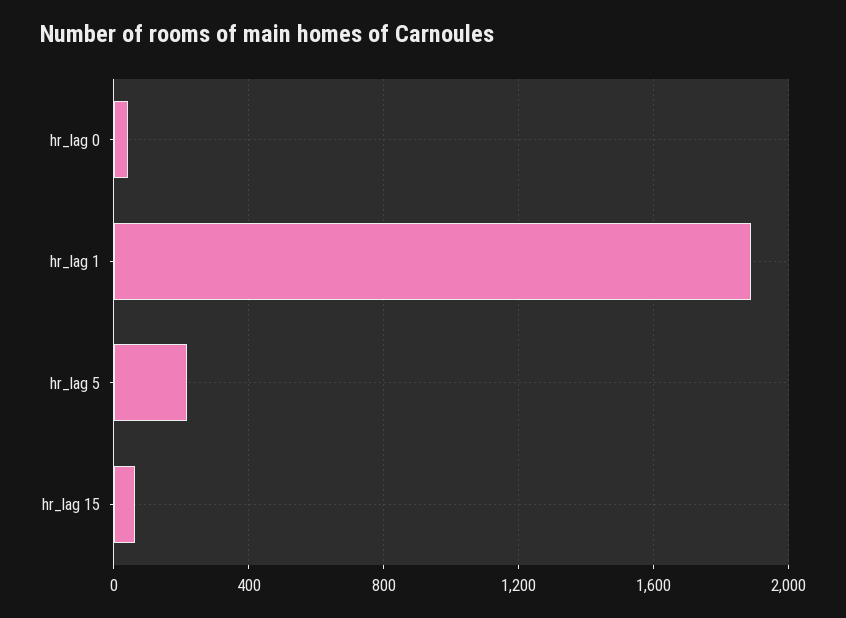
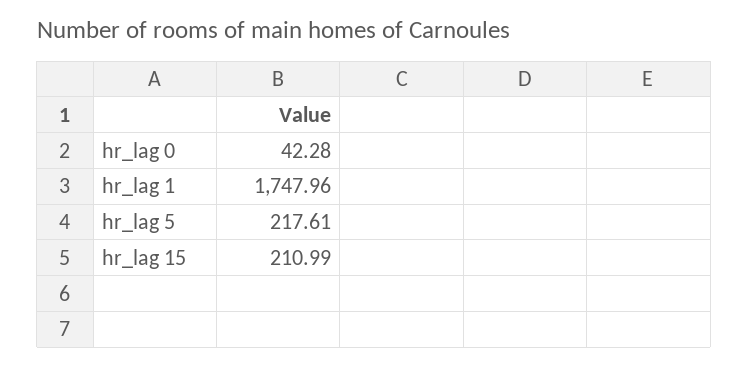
  {
    "hr_lag 0": 42.28,
-   "hr_lag 1": 1900,
+   "hr_lag 1": 1747.96,
    "hr_lag 5": 217.61,
-   "hr_lag 15": 50
+   "hr_lag 15": 210.99
  }

